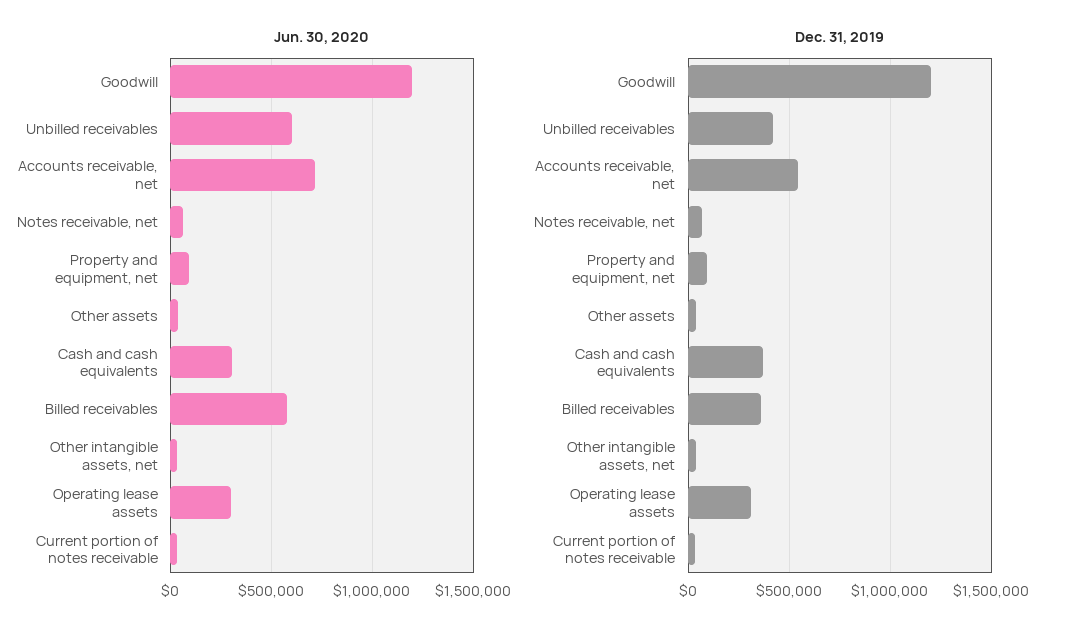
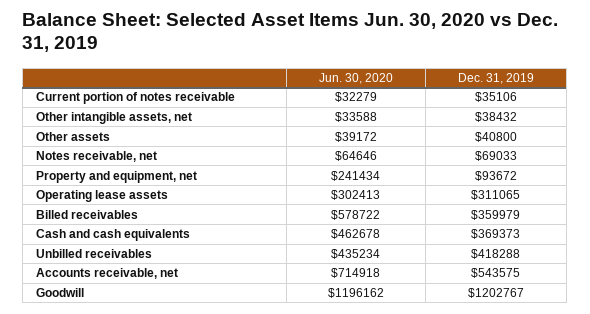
  {
    "Jun. 30, 2020": {
      "Goodwill": 1196162,
-     "Unbilled receivables": 600000,
+     "Unbilled receivables": 435234,
      "Accounts receivable, net": 714918,
      "Notes receivable, net": 64646,
-     "Property and equipment, net": 100000,
+     "Property and equipment, net": 241434,
      "Other assets": 39172,
-     "Cash and cash equivalents": 300000,
+     "Cash and cash equivalents": 462678,
      "Billed receivables": 578722,
      "Other intangible assets, net": 33588,
      "Operating lease assets": 302413,
      "Current portion of notes receivable": 32279
    },
    "Dec. 31, 2019": {
      "Goodwill": 1202767,
      "Unbilled receivables": 418288,
      "Accounts receivable, net": 543575,
      "Notes receivable, net": 69033,
      "Property and equipment, net": 93672,
      "Other assets": 40800,
      "Cash and cash equivalents": 369373,
      "Billed receivables": 359979,
      "Other intangible assets, net": 38432,
      "Operating lease assets": 311065,
      "Current portion of notes receivable": 35106
    }
  }

